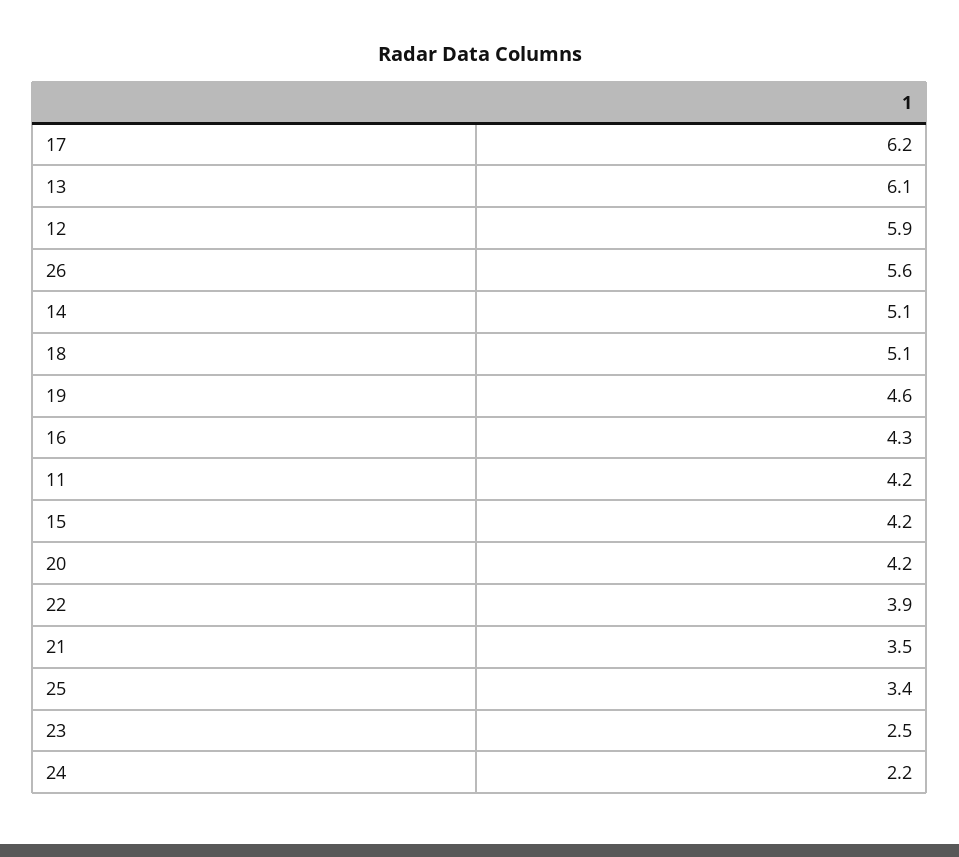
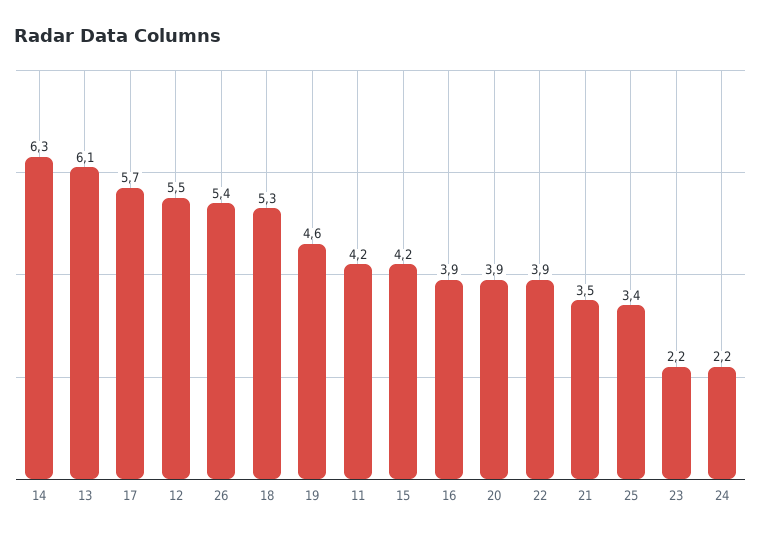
  {
-   "17": 6.2,
+   "17": 5.7,
    "13": 6.1,
-   "12": 5.9,
+   "12": 5.5,
-   "26": 5.6,
+   "26": 5.4,
-   "14": 5.1,
+   "14": 6.3,
-   "18": 5.1,
+   "18": 5.3,
    "19": 4.6,
-   "16": 4.3,
+   "16": 3.9,
    "11": 4.2,
    "15": 4.2,
-   "20": 4.2,
+   "20": 3.9,
    "22": 3.9,
    "21": 3.5,
    "25": 3.4,
-   "23": 2.5,
+   "23": 2.2,
    "24": 2.2
  }

